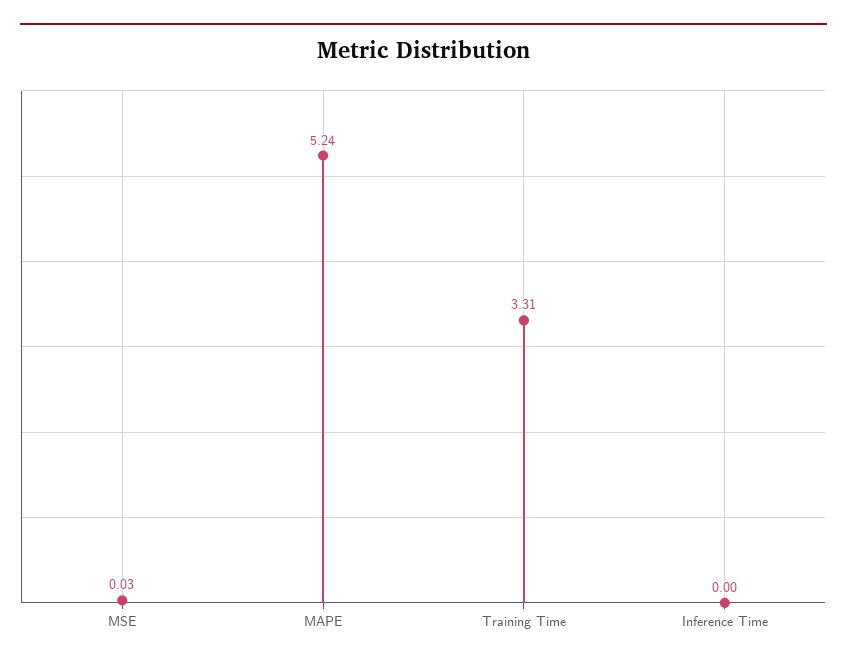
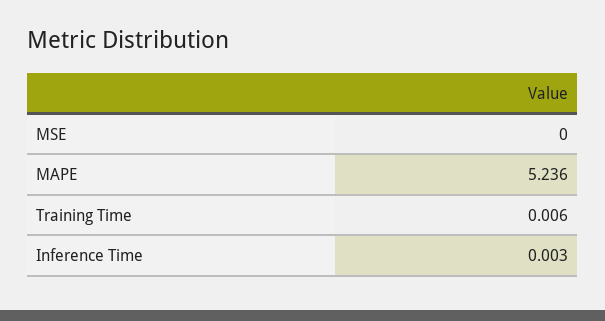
  {
-   "MSE": 0.03,
+   "MSE": 0,
    "MAPE": 5.236,
-   "Training Time": 3.31,
+   "Training Time": 0.006,
    "Inference Time": 0.003
  }

